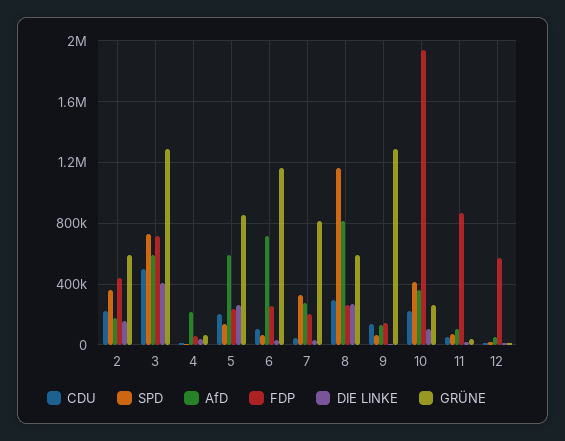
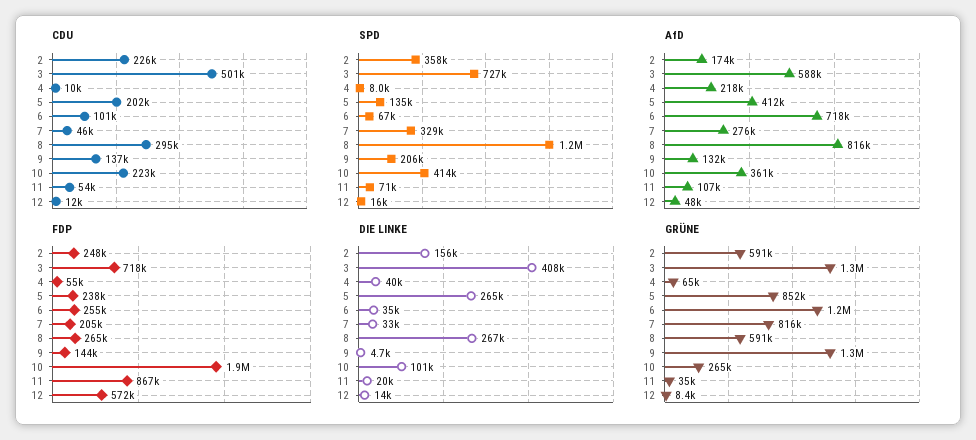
  {
    "CDU": {
      "2": 226000,
      "3": 501000,
      "4": 10000,
      "5": 202000,
      "6": 101000,
      "7": 46000,
      "8": 295000,
      "9": 137000,
      "10": 223000,
      "11": 54000,
      "12": 12000
    },
    "SPD": {
      "2": 358000,
      "3": 727000,
      "4": 8000,
      "5": 135000,
      "6": 67000,
      "7": 329000,
      "8": 1200000,
-     "9": 50000,
+     "9": 206000,
      "10": 414000,
      "11": 71000,
      "12": 16000
    },
    "AfD": {
      "2": 174000,
      "3": 588000,
      "4": 218000,
-     "5": 600000,
+     "5": 412000,
      "6": 718000,
      "7": 276000,
      "8": 816000,
      "9": 132000,
      "10": 361000,
      "11": 107000,
      "12": 48000
    },
    "FDP": {
-     "2": 450000,
+     "2": 248000,
      "3": 718000,
      "4": 55000,
      "5": 238000,
      "6": 255000,
      "7": 205000,
      "8": 265000,
      "9": 144000,
      "10": 1900000,
      "11": 867000,
      "12": 572000
    },
    "DIE LINKE": {
      "2": 156000,
      "3": 408000,
      "4": 40000,
      "5": 265000,
      "6": 35000,
      "7": 33000,
      "8": 267000,
      "9": 4700,
      "10": 101000,
      "11": 20000,
      "12": 14000
    },
    "GRÜNE": {
      "2": 591000,
      "3": 1300000,
      "4": 65000,
      "5": 852000,
      "6": 1200000,
      "7": 816000,
      "8": 591000,
      "9": 1300000,
      "10": 265000,
      "11": 35000,
      "12": 8400
    }
  }

